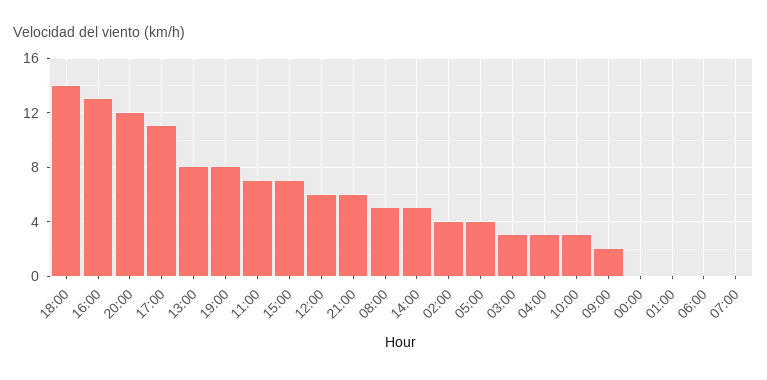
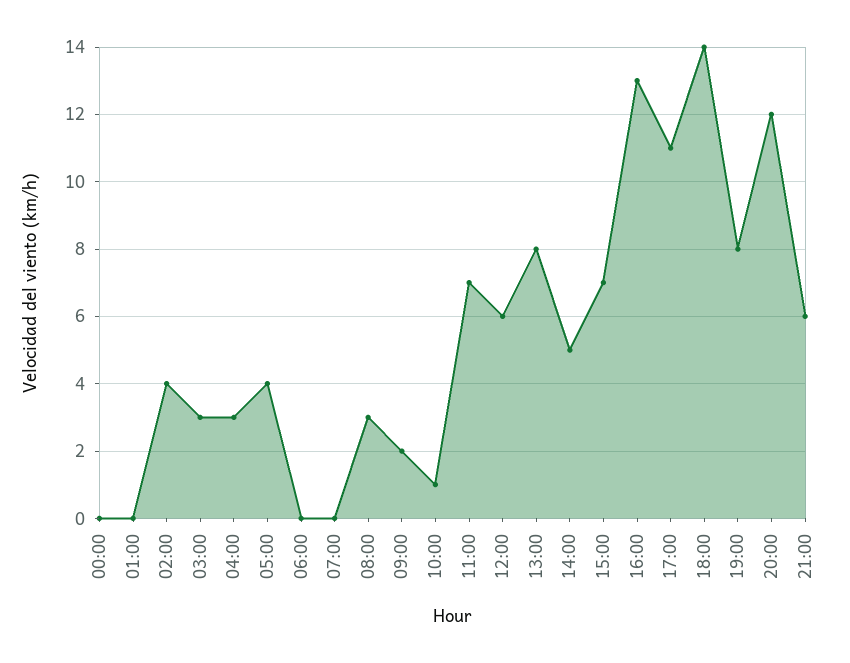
  {
    "18:00": 14,
    "16:00": 13,
    "20:00": 12,
    "17:00": 11,
    "13:00": 8,
    "19:00": 8,
    "11:00": 7,
    "15:00": 7,
    "12:00": 6,
    "21:00": 6,
-   "08:00": 5,
+   "08:00": 3,
    "14:00": 5,
    "02:00": 4,
    "05:00": 4,
    "03:00": 3,
    "04:00": 3,
-   "10:00": 3,
+   "10:00": 1,
    "09:00": 2,
    "00:00": 0,
    "01:00": 0,
    "06:00": 0,
    "07:00": 0
  }

